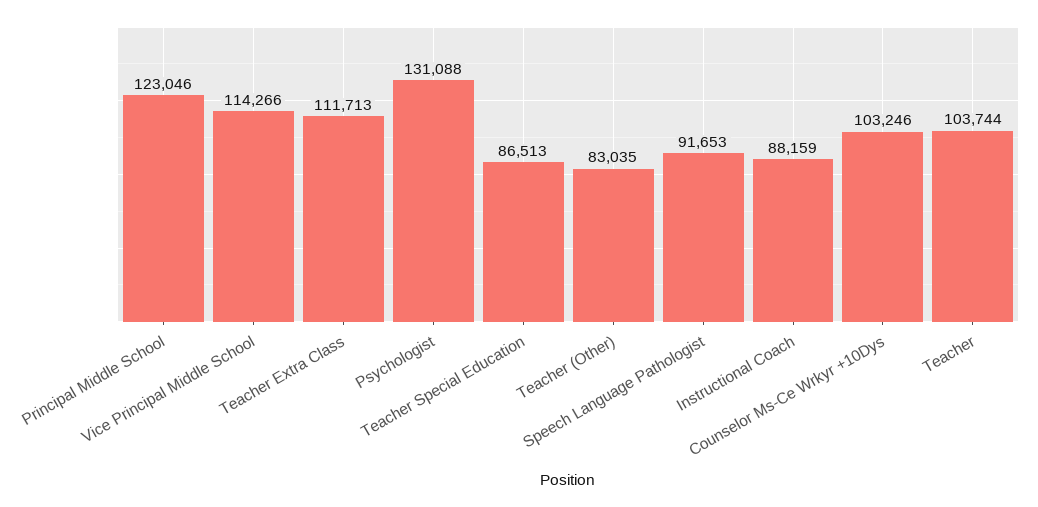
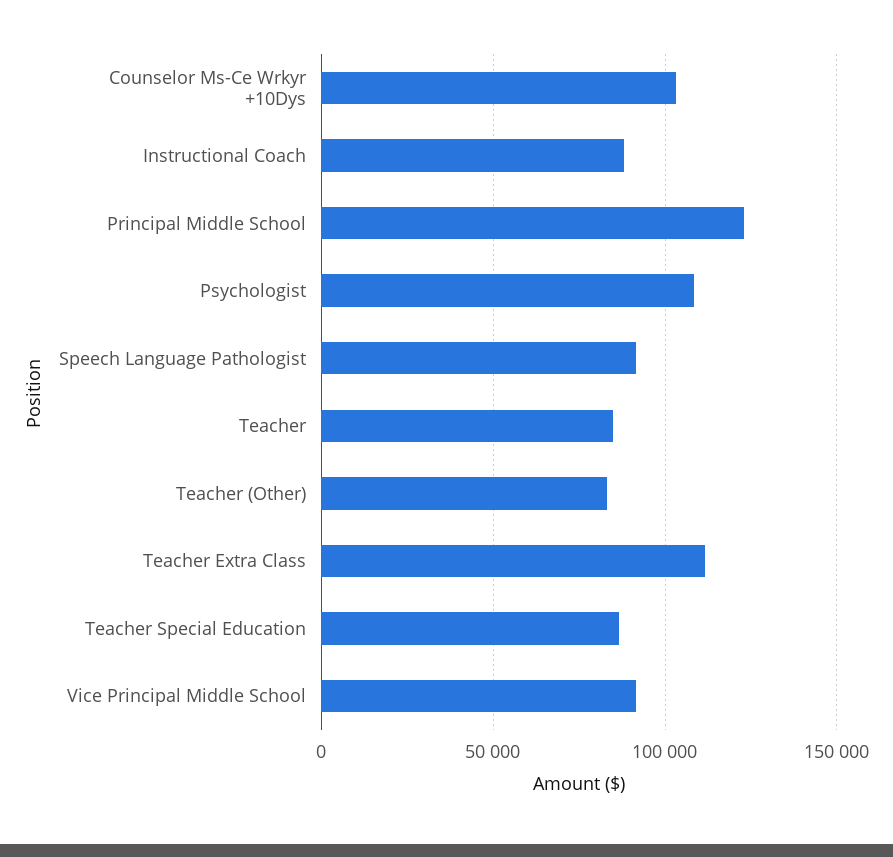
  {
    "Principal Middle School": 123046,
-   "Vice Principal Middle School": 114266,
+   "Vice Principal Middle School": 90000,
    "Teacher Extra Class": 111713,
-   "Psychologist": 131088,
+   "Psychologist": 110000,
    "Teacher Special Education": 86513,
    "Teacher (Other)": 83035,
    "Speech Language Pathologist": 91653,
    "Instructional Coach": 88159,
    "Counselor Ms-Ce Wrkyr +10Dys": 103246,
-   "Teacher": 103744
+   "Teacher": 85000
  }

